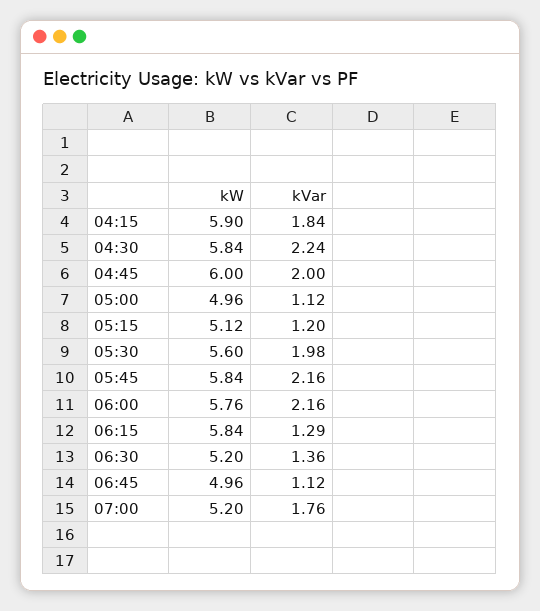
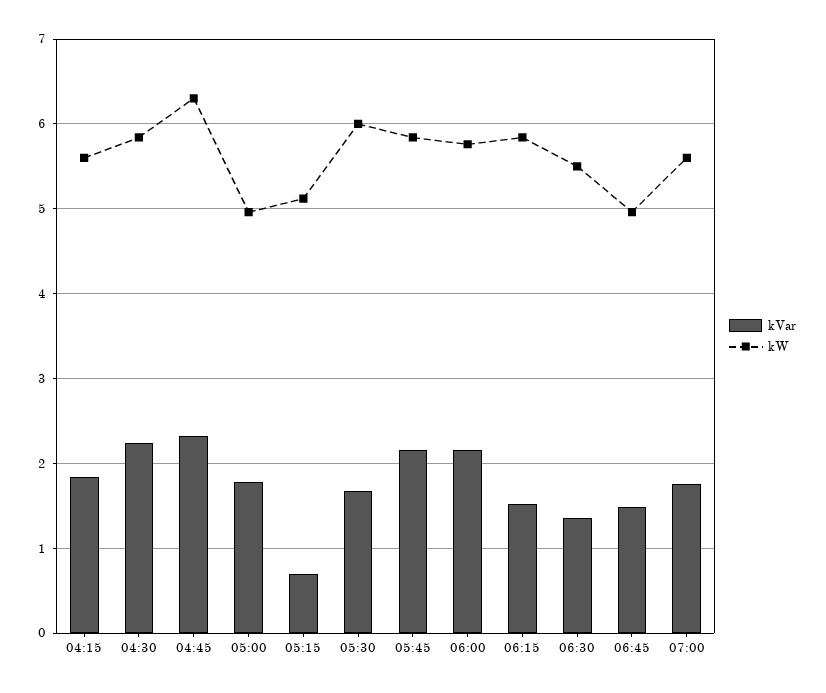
  {
    "kW": {
-     "04:15": 5.9,
+     "04:15": 5.6,
      "04:30": 5.84,
-     "04:45": 6,
+     "04:45": 6.3,
      "05:00": 4.96,
      "05:15": 5.12,
-     "05:30": 5.6,
+     "05:30": 6,
      "05:45": 5.84,
      "06:00": 5.76,
      "06:15": 5.84,
-     "06:30": 5.2,
+     "06:30": 5.5,
      "06:45": 4.96,
-     "07:00": 5.2
+     "07:00": 5.6
    },
    "kVar": {
      "04:15": 1.84,
      "04:30": 2.24,
-     "04:45": 2,
+     "04:45": 2.3,
-     "05:00": 1.12,
+     "05:00": 1.8,
-     "05:15": 1.2,
+     "05:15": 0.7,
-     "05:30": 1.98,
+     "05:30": 1.7,
      "05:45": 2.16,
      "06:00": 2.16,
-     "06:15": 1.29,
+     "06:15": 1.5,
      "06:30": 1.36,
-     "06:45": 1.12,
+     "06:45": 1.5,
      "07:00": 1.76
    }
  }

